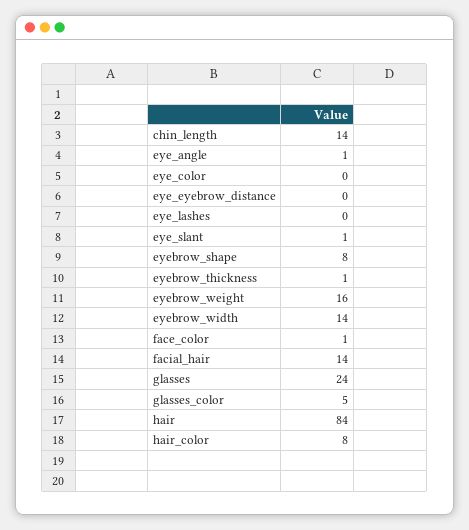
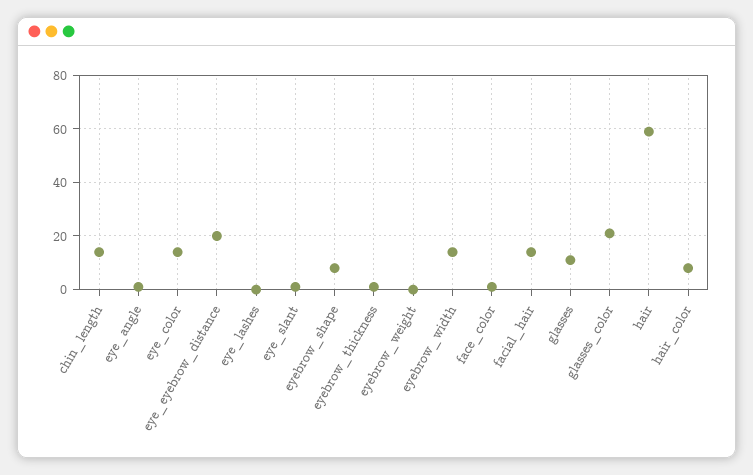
  {
    "chin_length": 14,
    "eye_angle": 1,
-   "eye_color": 0,
+   "eye_color": 15,
-   "eye_eyebrow_distance": 0,
+   "eye_eyebrow_distance": 20,
    "eye_lashes": 0,
    "eye_slant": 1,
    "eyebrow_shape": 8,
    "eyebrow_thickness": 1,
-   "eyebrow_weight": 16,
+   "eyebrow_weight": 0,
    "eyebrow_width": 14,
    "face_color": 1,
    "facial_hair": 14,
-   "glasses": 24,
+   "glasses": 10,
-   "glasses_color": 5,
+   "glasses_color": 20,
-   "hair": 84,
+   "hair": 60,
    "hair_color": 8
  }

